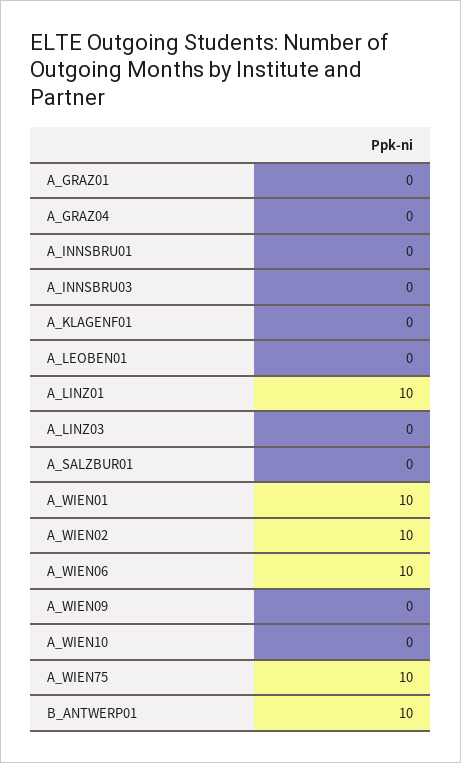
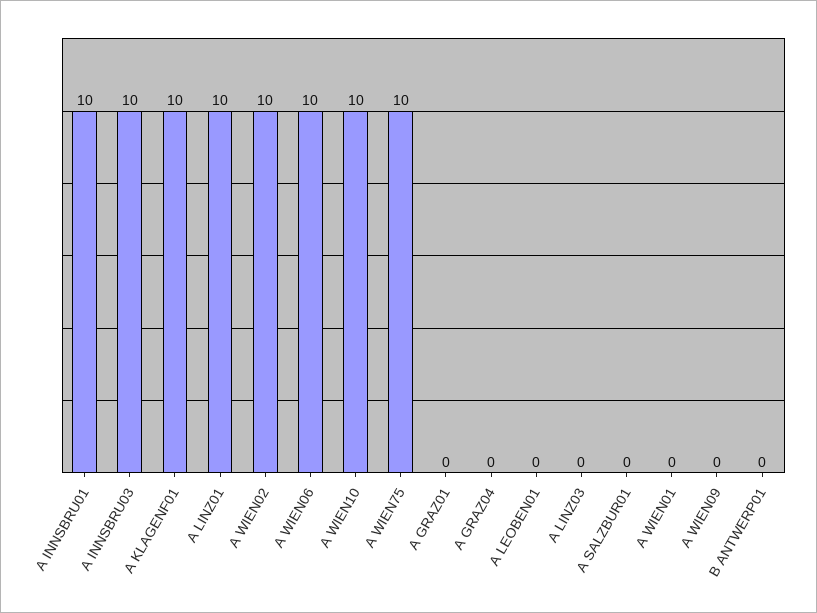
  {
    "A_GRAZ01": 0,
    "A_GRAZ04": 0,
-   "A_INNSBRU01": 0,
+   "A_INNSBRU01": 10,
-   "A_INNSBRU03": 0,
+   "A_INNSBRU03": 10,
-   "A_KLAGENF01": 0,
+   "A_KLAGENF01": 10,
    "A_LEOBEN01": 0,
    "A_LINZ01": 10,
    "A_LINZ03": 0,
    "A_SALZBUR01": 0,
-   "A_WIEN01": 10,
+   "A_WIEN01": 0,
    "A_WIEN02": 10,
    "A_WIEN06": 10,
    "A_WIEN09": 0,
-   "A_WIEN10": 0,
+   "A_WIEN10": 10,
    "A_WIEN75": 10,
-   "B_ANTWERP01": 10
+   "B_ANTWERP01": 0
  }

